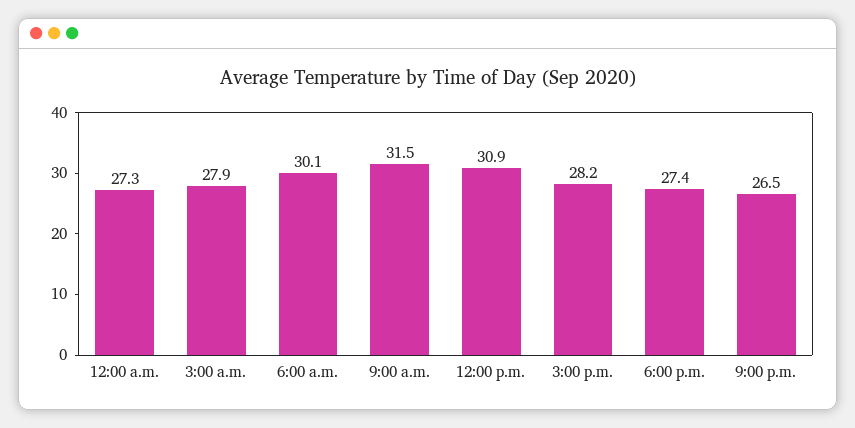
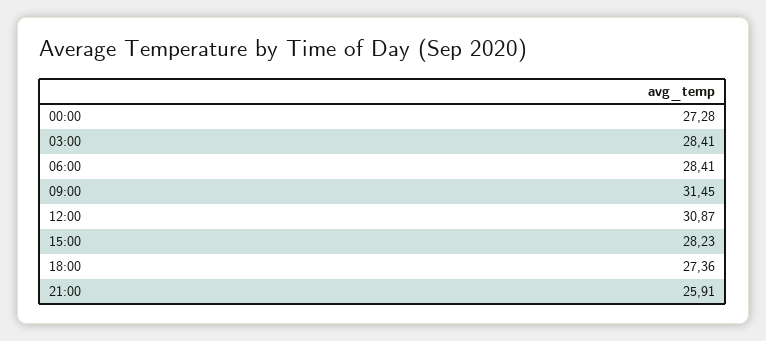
  {
    "12:00 a.m.": 27.28,
-   "3:00 a.m.": 27.9,
+   "3:00 a.m.": 28.41,
-   "6:00 a.m.": 30.1,
+   "6:00 a.m.": 28.41,
    "9:00 a.m.": 31.45,
    "12:00 p.m.": 30.87,
    "3:00 p.m.": 28.23,
    "6:00 p.m.": 27.36,
-   "9:00 p.m.": 26.5
+   "9:00 p.m.": 25.91
  }

